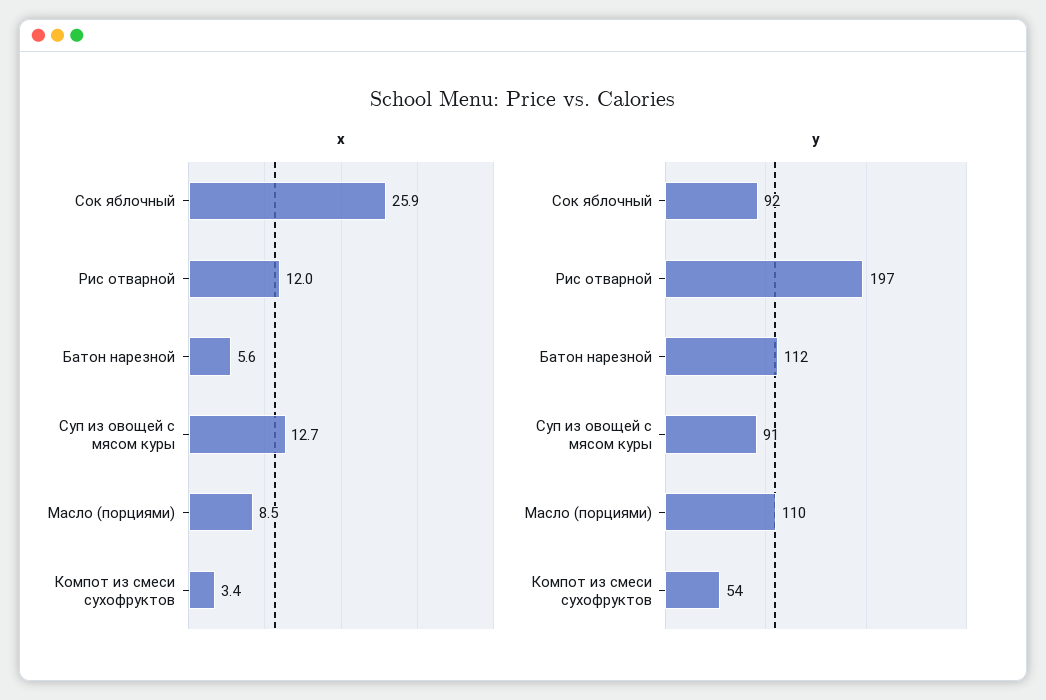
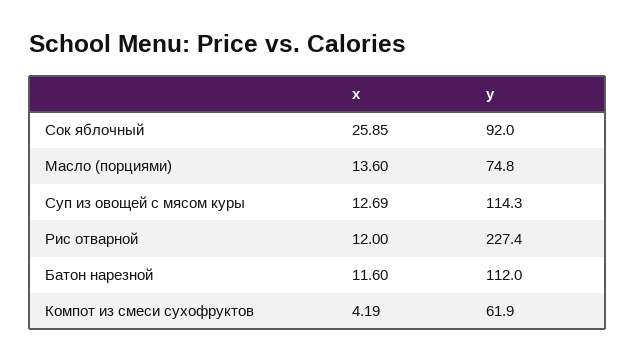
  {
    "x": {
      "Сок яблочный": 25.85,
      "Рис отварной": 12,
-     "Батон нарезной": 5.6,
+     "Батон нарезной": 11.6,
      "Суп из овощей с мясом куры": 12.69,
-     "Масло (порциями)": 8.5,
+     "Масло (порциями)": 13.6,
-     "Компот из смеси сухофруктов": 3.4
+     "Компот из смеси сухофруктов": 4.19
    },
    "y": {
      "Сок яблочный": 92,
-     "Рис отварной": 197,
+     "Рис отварной": 227.4,
      "Батон нарезной": 112,
-     "Суп из овощей с мясом куры": 91,
+     "Суп из овощей с мясом куры": 114.3,
-     "Масло (порциями)": 110,
+     "Масло (порциями)": 74.8,
-     "Компот из смеси сухофруктов": 54
+     "Компот из смеси сухофруктов": 61.9
    }
  }

